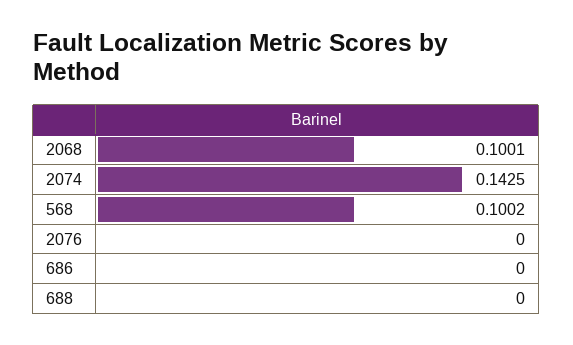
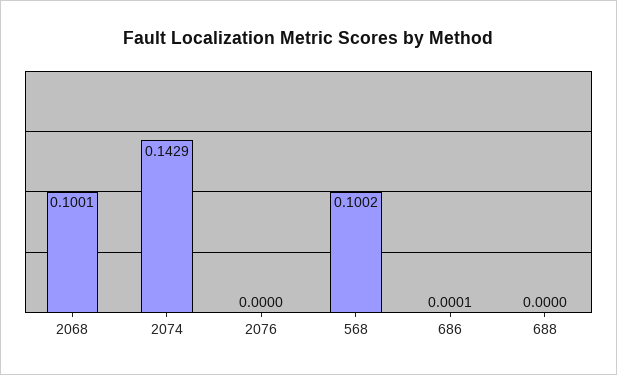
  {
    "2068": 0.1001,
-   "2074": 0.1425,
+   "2074": 0.1429,
    "568": 0.1002,
    "2076": 0,
-   "686": 0,
+   "686": 0.0001,
    "688": 0
  }

